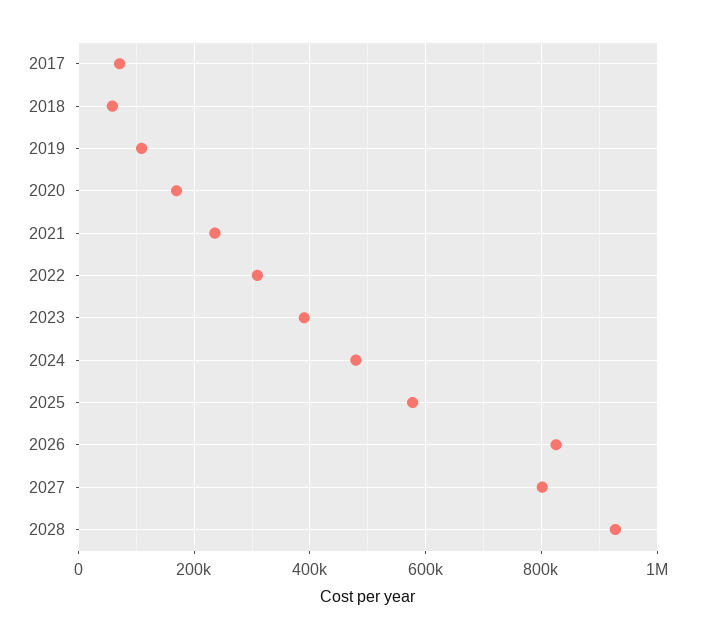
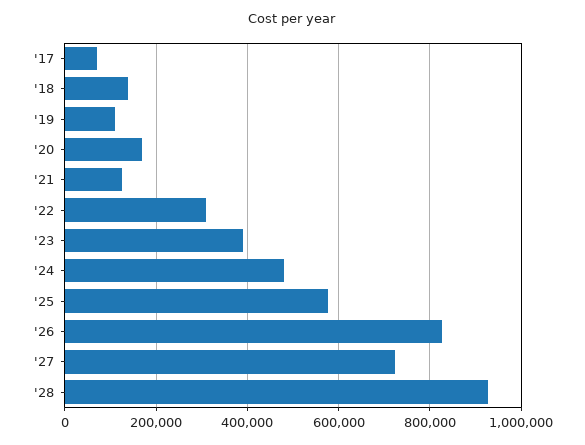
  {
    "2017": 80000,
-   "2018": 60000,
+   "2018": 140000,
    "2019": 100000,
    "2020": 160000,
-   "2021": 240000,
+   "2021": 120000,
    "2022": 300000,
    "2023": 400000,
    "2024": 480000,
    "2025": 580000,
    "2026": 820000,
-   "2027": 800000,
+   "2027": 720000,
    "2028": 920000
  }

